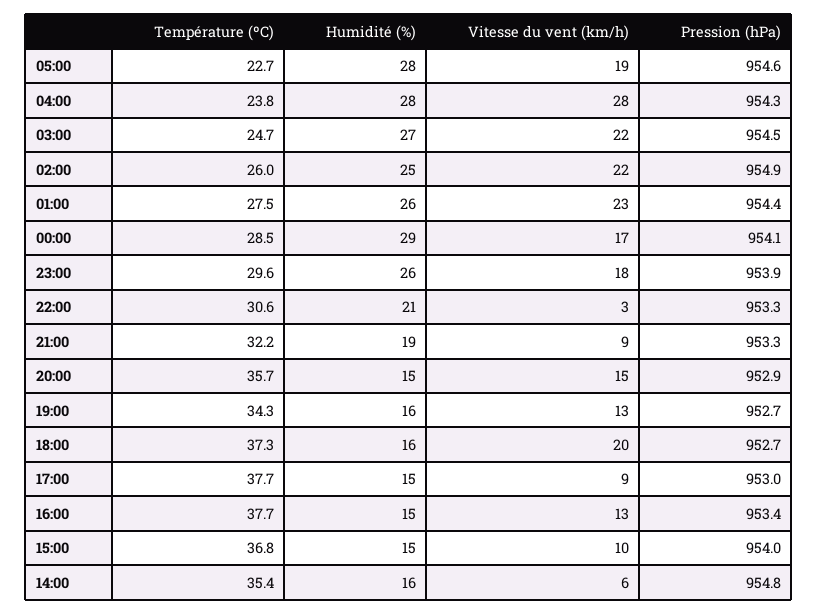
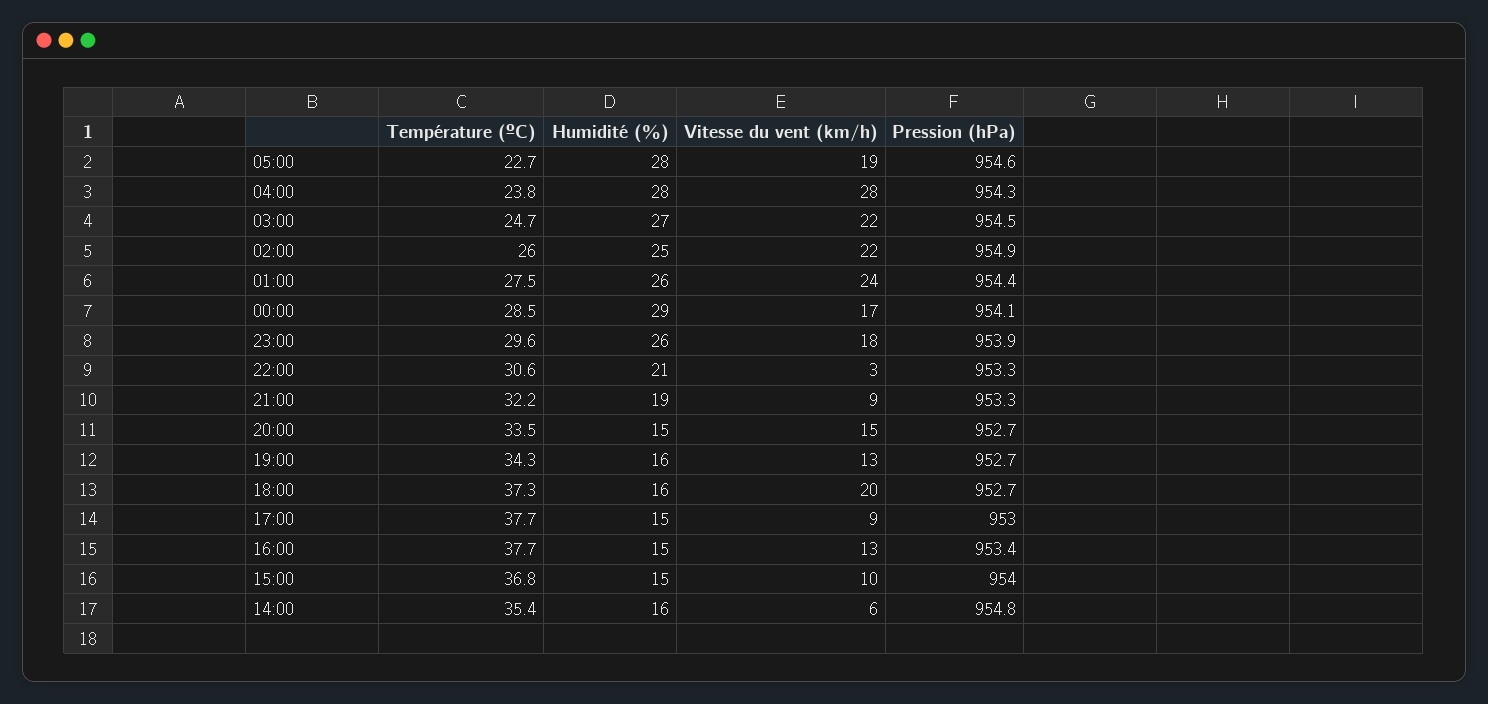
  {
    "Température (ºC)": {
      "05:00": 22.7,
      "04:00": 23.8,
      "03:00": 24.7,
      "02:00": 26,
      "01:00": 27.5,
      "00:00": 28.5,
      "23:00": 29.6,
      "22:00": 30.6,
      "21:00": 32.2,
-     "20:00": 35.7,
+     "20:00": 33.5,
      "19:00": 34.3,
      "18:00": 37.3,
      "17:00": 37.7,
      "16:00": 37.7,
      "15:00": 36.8,
      "14:00": 35.4
    },
    "Humidité (%)": {
      "05:00": 28,
      "04:00": 28,
      "03:00": 27,
      "02:00": 25,
      "01:00": 26,
      "00:00": 29,
      "23:00": 26,
      "22:00": 21,
      "21:00": 19,
      "20:00": 15,
      "19:00": 16,
      "18:00": 16,
      "17:00": 15,
      "16:00": 15,
      "15:00": 15,
      "14:00": 16
    },
    "Vitesse du vent (km/h)": {
      "05:00": 19,
      "04:00": 28,
      "03:00": 22,
      "02:00": 22,
-     "01:00": 23,
+     "01:00": 24,
      "00:00": 17,
      "23:00": 18,
      "22:00": 3,
      "21:00": 9,
      "20:00": 15,
      "19:00": 13,
      "18:00": 20,
      "17:00": 9,
      "16:00": 13,
      "15:00": 10,
      "14:00": 6
    },
    "Pression (hPa)": {
      "05:00": 954.6,
      "04:00": 954.3,
      "03:00": 954.5,
      "02:00": 954.9,
      "01:00": 954.4,
      "00:00": 954.1,
      "23:00": 953.9,
      "22:00": 953.3,
      "21:00": 953.3,
-     "20:00": 952.9,
+     "20:00": 952.7,
      "19:00": 952.7,
      "18:00": 952.7,
      "17:00": 953,
      "16:00": 953.4,
      "15:00": 954,
      "14:00": 954.8
    }
  }

